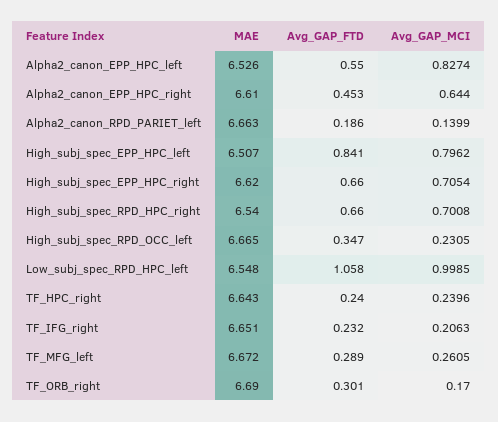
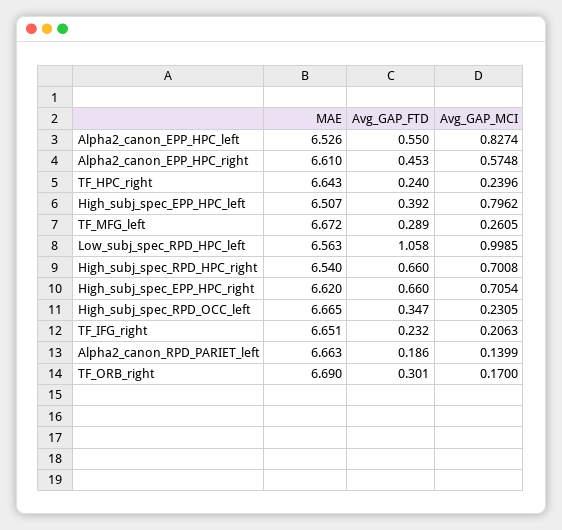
  {
    "MAE": {
      "Alpha2_canon_EPP_HPC_left": 6.526,
      "Alpha2_canon_EPP_HPC_right": 6.61,
      "Alpha2_canon_RPD_PARIET_left": 6.663,
      "High_subj_spec_EPP_HPC_left": 6.507,
      "High_subj_spec_EPP_HPC_right": 6.62,
      "High_subj_spec_RPD_HPC_right": 6.54,
      "High_subj_spec_RPD_OCC_left": 6.665,
-     "Low_subj_spec_RPD_HPC_left": 6.548,
+     "Low_subj_spec_RPD_HPC_left": 6.563,
      "TF_HPC_right": 6.643,
      "TF_IFG_right": 6.651,
      "TF_MFG_left": 6.672,
      "TF_ORB_right": 6.69
    },
    "Avg_GAP_FTD": {
      "Alpha2_canon_EPP_HPC_left": 0.55,
      "Alpha2_canon_EPP_HPC_right": 0.453,
      "Alpha2_canon_RPD_PARIET_left": 0.186,
-     "High_subj_spec_EPP_HPC_left": 0.841,
+     "High_subj_spec_EPP_HPC_left": 0.392,
      "High_subj_spec_EPP_HPC_right": 0.66,
      "High_subj_spec_RPD_HPC_right": 0.66,
      "High_subj_spec_RPD_OCC_left": 0.347,
      "Low_subj_spec_RPD_HPC_left": 1.058,
      "TF_HPC_right": 0.24,
      "TF_IFG_right": 0.232,
      "TF_MFG_left": 0.289,
      "TF_ORB_right": 0.301
    },
    "Avg_GAP_MCI": {
      "Alpha2_canon_EPP_HPC_left": 0.8274,
-     "Alpha2_canon_EPP_HPC_right": 0.644,
+     "Alpha2_canon_EPP_HPC_right": 0.5748,
      "Alpha2_canon_RPD_PARIET_left": 0.1399,
      "High_subj_spec_EPP_HPC_left": 0.7962,
      "High_subj_spec_EPP_HPC_right": 0.7054,
      "High_subj_spec_RPD_HPC_right": 0.7008,
      "High_subj_spec_RPD_OCC_left": 0.2305,
      "Low_subj_spec_RPD_HPC_left": 0.9985,
      "TF_HPC_right": 0.2396,
      "TF_IFG_right": 0.2063,
      "TF_MFG_left": 0.2605,
      "TF_ORB_right": 0.17
    }
  }

